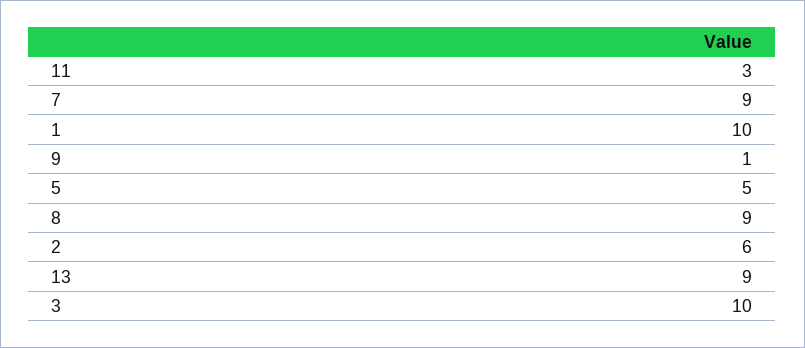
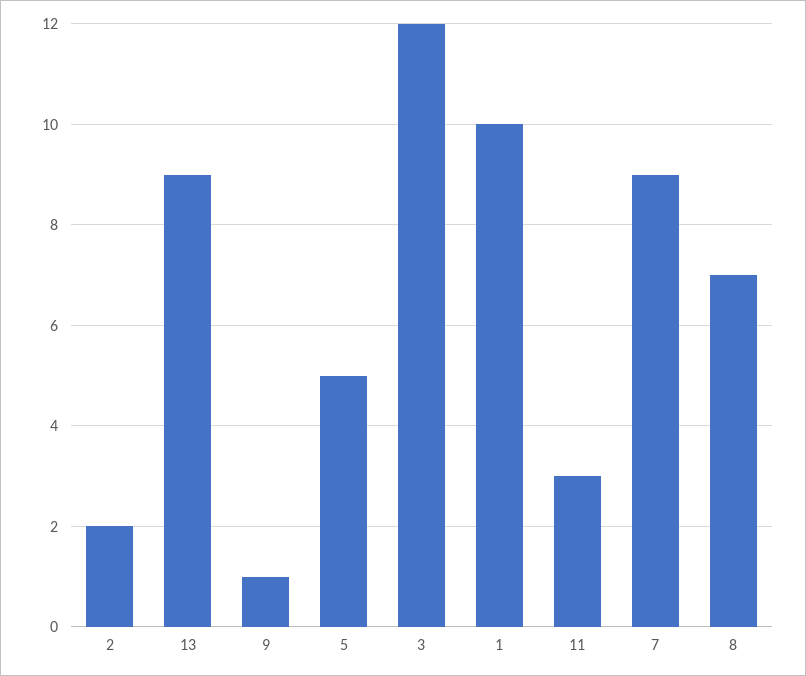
  {
    "11": 3,
    "7": 9,
    "1": 10,
    "9": 1,
    "5": 5,
-   "8": 9,
+   "8": 7,
-   "2": 6,
+   "2": 2,
    "13": 9,
-   "3": 10
+   "3": 12
  }

